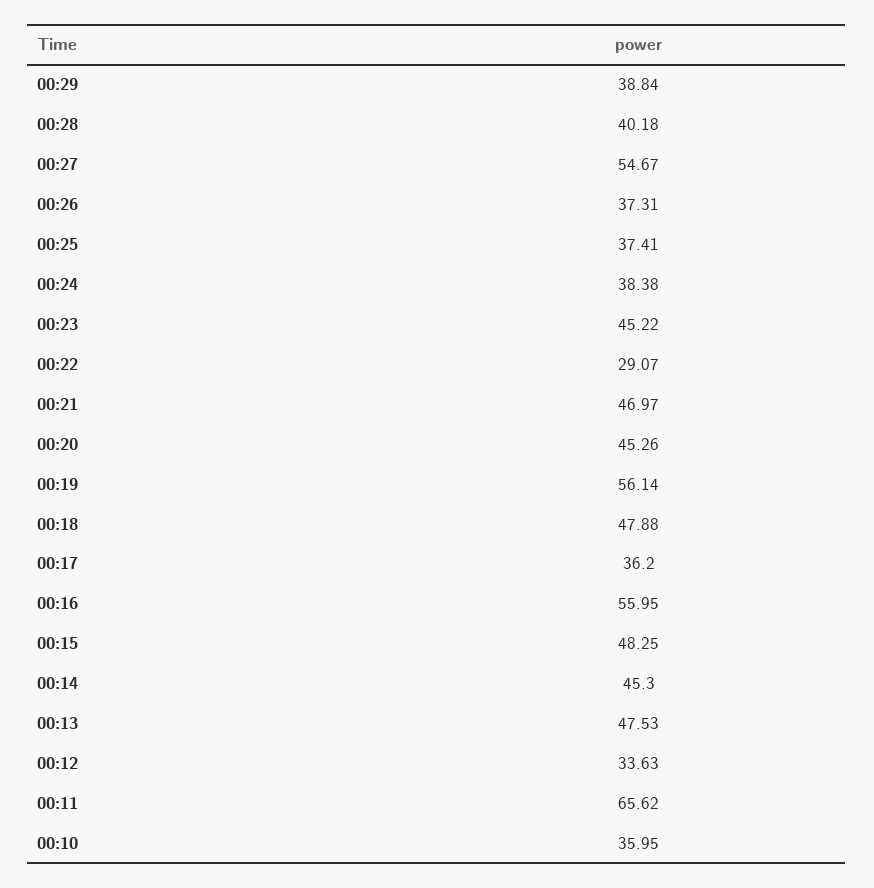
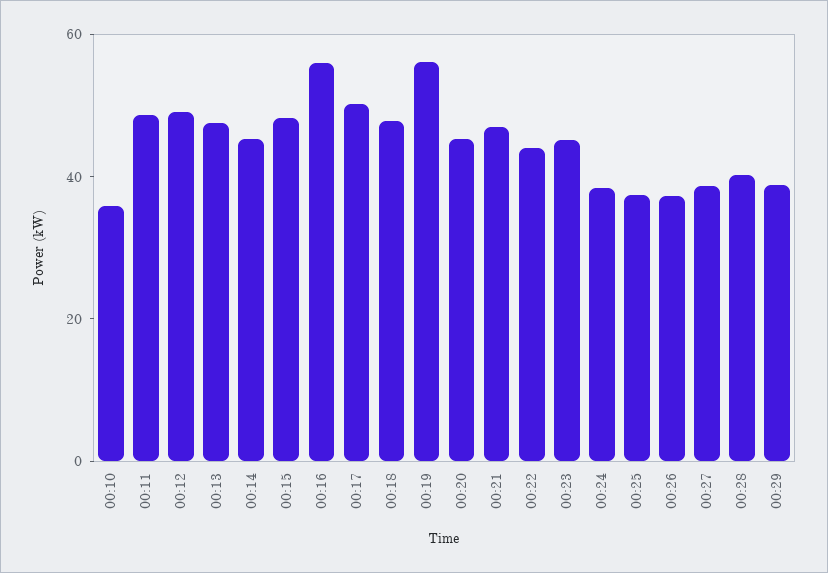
  {
    "00:29": 38.84,
    "00:28": 40.18,
-   "00:27": 54.67,
+   "00:27": 40,
    "00:26": 37.31,
    "00:25": 37.41,
    "00:24": 38.38,
    "00:23": 45.22,
-   "00:22": 29.07,
+   "00:22": 45,
    "00:21": 46.97,
    "00:20": 45.26,
    "00:19": 56.14,
    "00:18": 47.88,
-   "00:17": 36.2,
+   "00:17": 50,
    "00:16": 55.95,
    "00:15": 48.25,
    "00:14": 45.3,
    "00:13": 47.53,
-   "00:12": 33.63,
+   "00:12": 50,
-   "00:11": 65.62,
+   "00:11": 50,
    "00:10": 35.95
  }

